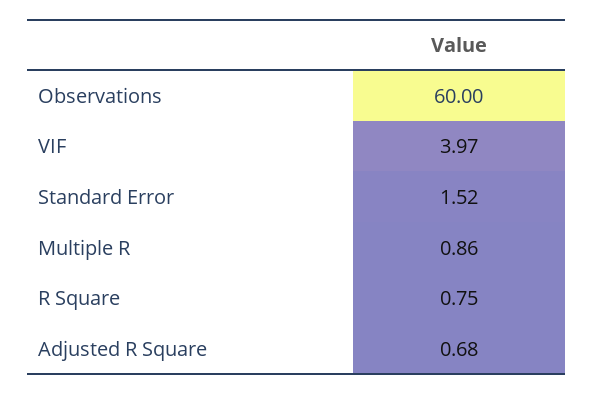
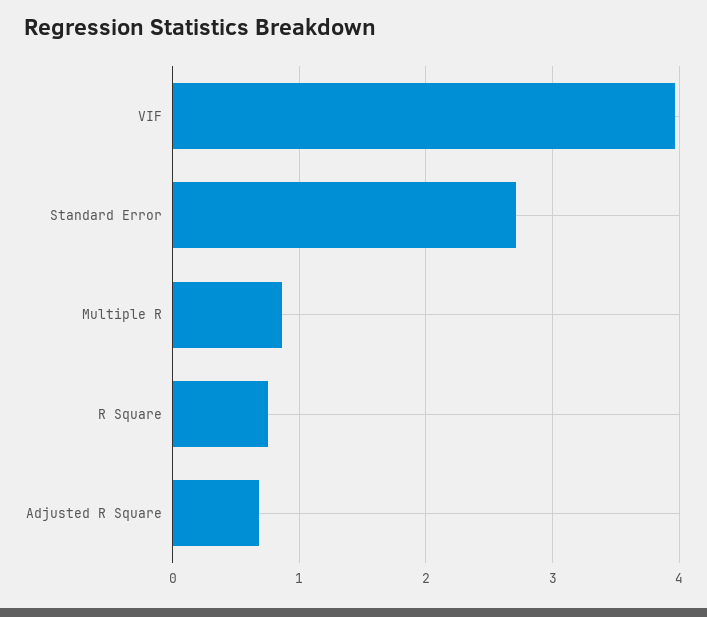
  {
-   "Observations": 60,
    "VIF": 3.97,
-   "Standard Error": 1.52,
+   "Standard Error": 2.7,
    "Multiple R": 0.86,
    "R Square": 0.75,
    "Adjusted R Square": 0.68
  }

